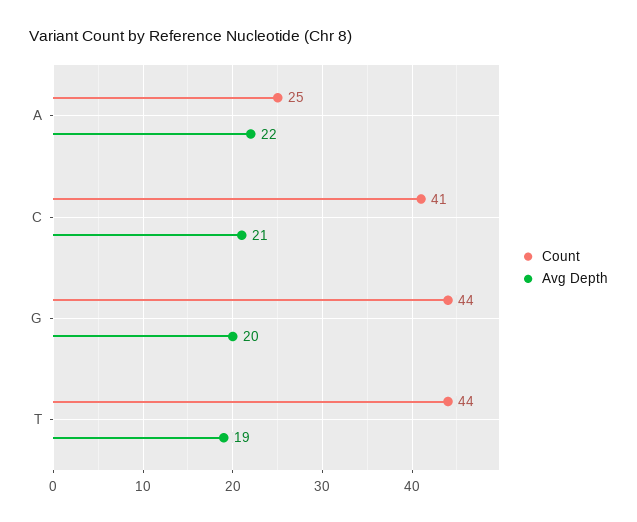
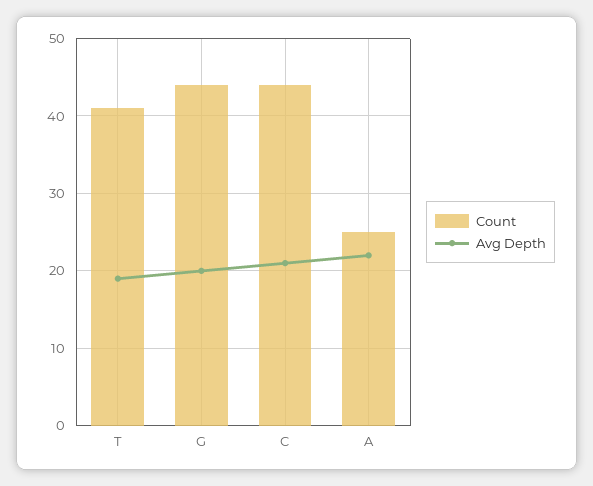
  {
    "Count": {
      "A": 25,
-     "C": 41,
+     "C": 44,
      "G": 44,
-     "T": 44
+     "T": 41
    },
    "Avg Depth": {
      "A": 22,
      "C": 21,
      "G": 20,
      "T": 19
    }
  }

